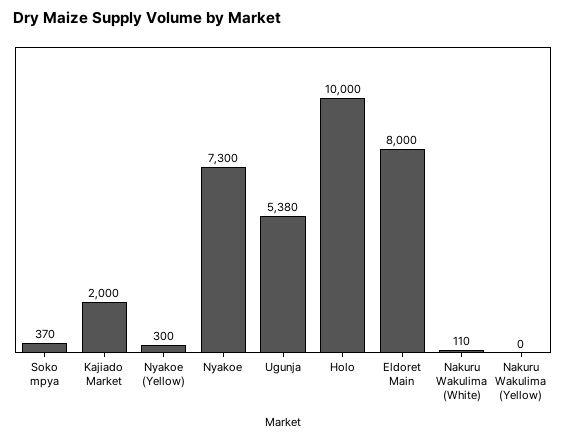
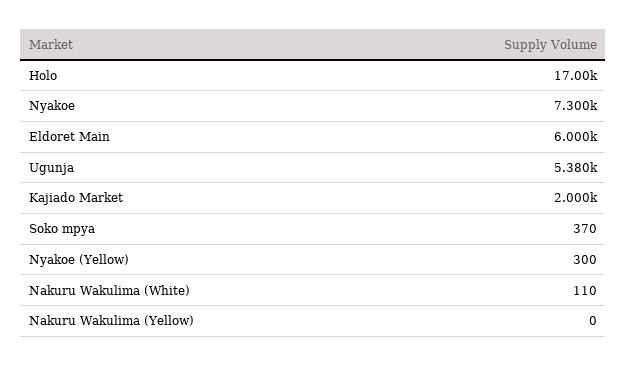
  {
    "Soko mpya": 370,
    "Kajiado Market": 2000,
    "Nyakoe (Yellow)": 300,
    "Nyakoe": 7300,
    "Ugunja": 5380,
-   "Holo": 10000,
+   "Holo": 17000,
-   "Eldoret Main": 8000,
+   "Eldoret Main": 6000,
    "Nakuru Wakulima (White)": 110,
    "Nakuru Wakulima (Yellow)": 0
  }

